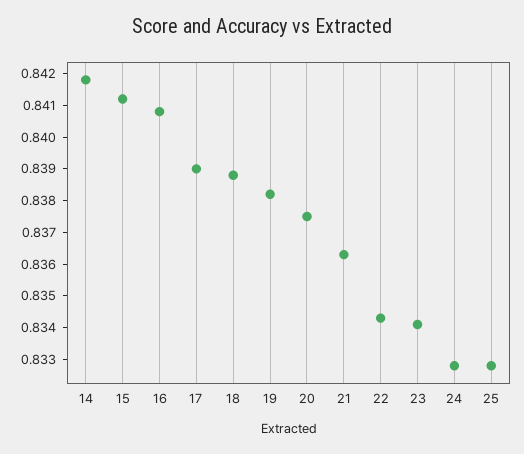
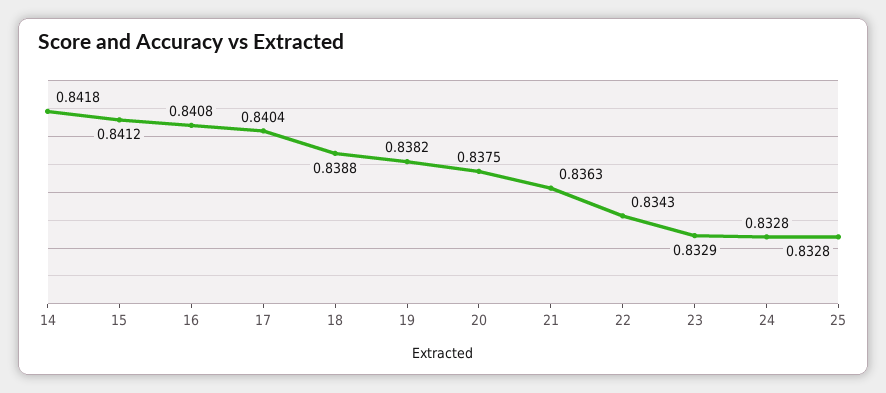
  {
    "14": 0.8418,
    "15": 0.8412,
    "16": 0.8408,
-   "17": 0.839,
+   "17": 0.8404,
    "18": 0.8388,
    "19": 0.8382,
    "20": 0.8375,
    "21": 0.8363,
    "22": 0.8343,
-   "23": 0.834,
+   "23": 0.8329,
    "24": 0.8328,
    "25": 0.8328
  }

